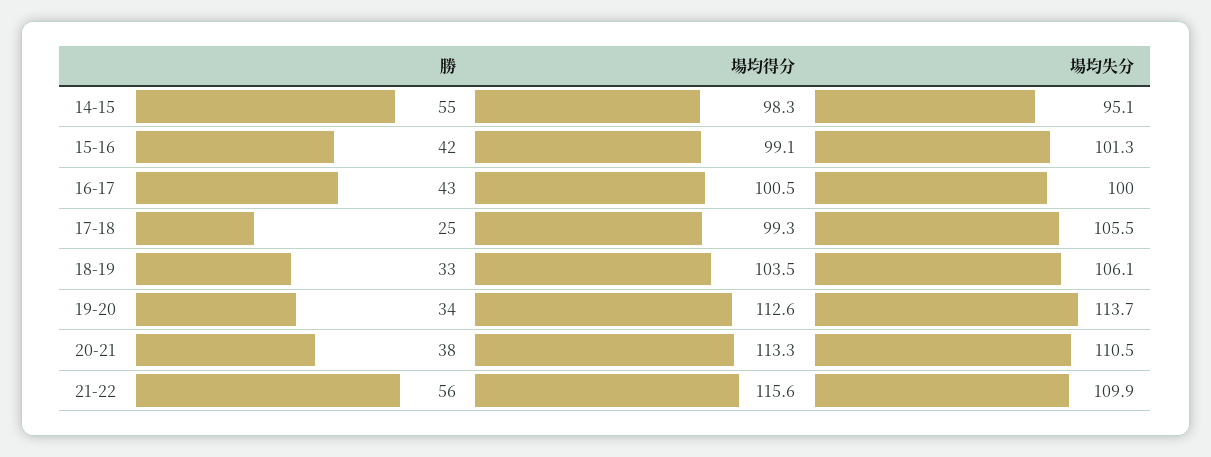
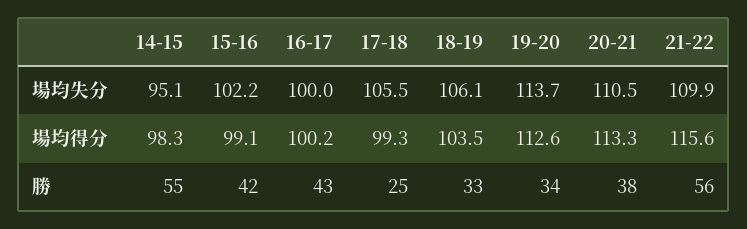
  {
    "勝": {
      "14-15": 55,
      "15-16": 42,
      "16-17": 43,
      "17-18": 25,
      "18-19": 33,
      "19-20": 34,
      "20-21": 38,
      "21-22": 56
    },
    "場均得分": {
      "14-15": 98.3,
      "15-16": 99.1,
-     "16-17": 100.5,
+     "16-17": 100.2,
      "17-18": 99.3,
      "18-19": 103.5,
      "19-20": 112.6,
      "20-21": 113.3,
      "21-22": 115.6
    },
    "場均失分": {
      "14-15": 95.1,
-     "15-16": 101.3,
+     "15-16": 102.2,
      "16-17": 100,
      "17-18": 105.5,
      "18-19": 106.1,
      "19-20": 113.7,
      "20-21": 110.5,
      "21-22": 109.9
    }
  }

